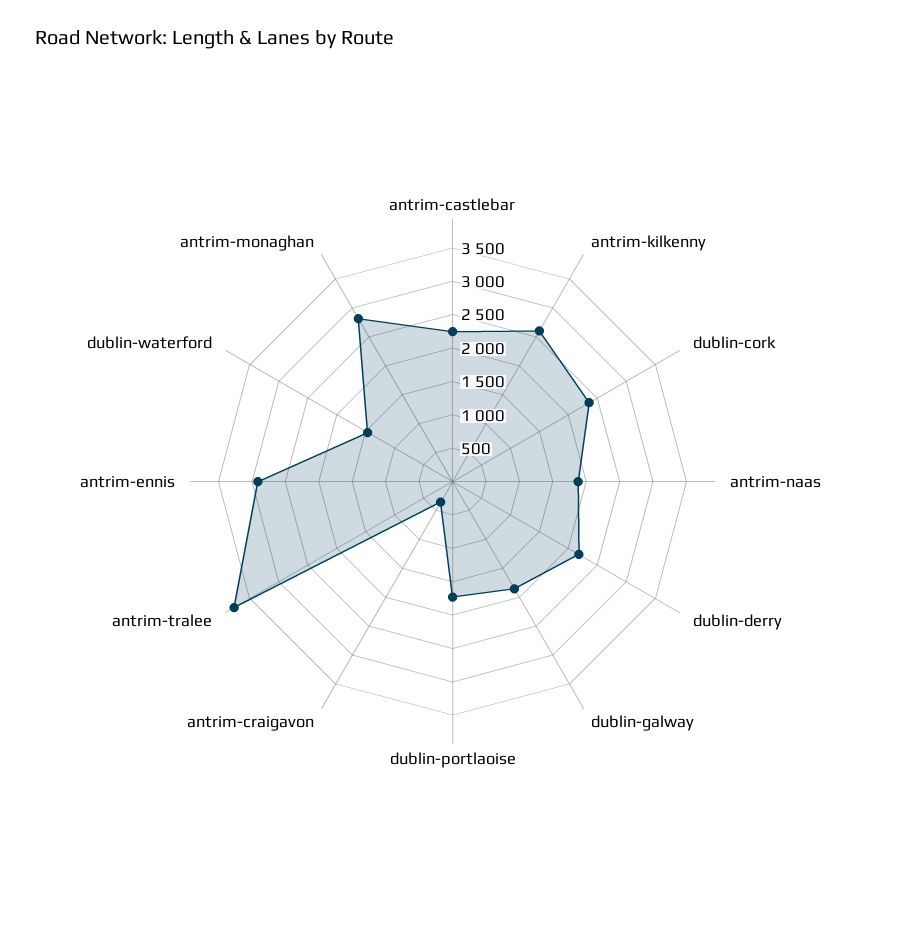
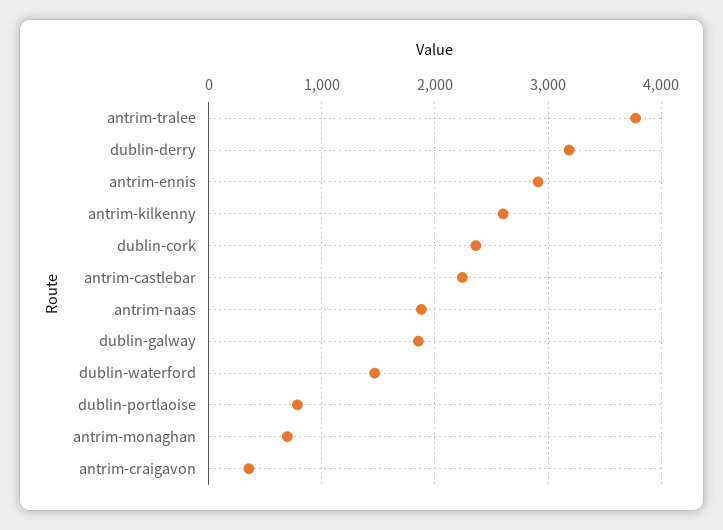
  {
    "antrim-castlebar": 2200,
    "antrim-kilkenny": 2600,
    "dublin-cork": 2400,
    "antrim-naas": 1900,
-   "dublin-derry": 2250,
+   "dublin-derry": 3200,
    "dublin-galway": 1900,
-   "dublin-portlaoise": 1750,
+   "dublin-portlaoise": 800,
    "antrim-craigavon": 400,
    "antrim-tralee": 3800,
    "antrim-ennis": 2900,
    "dublin-waterford": 1500,
-   "antrim-monaghan": 2750
+   "antrim-monaghan": 700
  }

